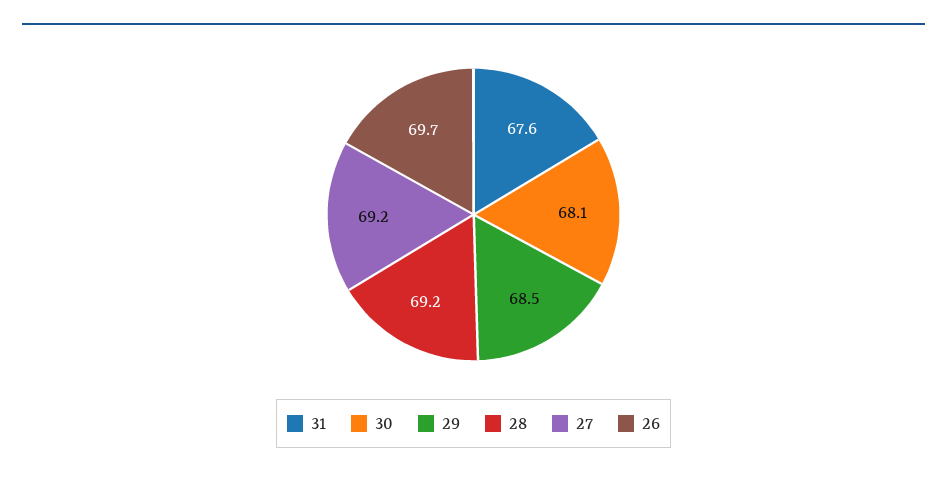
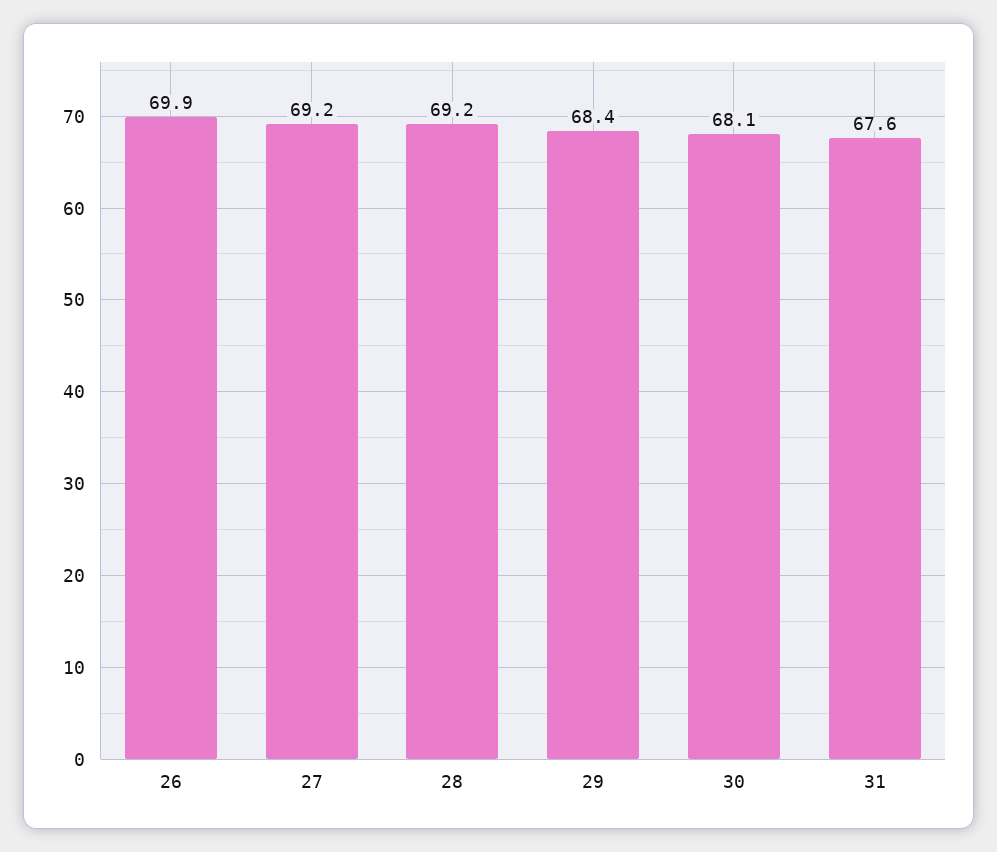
  {
    "31": 67.6,
    "30": 68.1,
-   "29": 68.5,
+   "29": 68.4,
    "28": 69.2,
    "27": 69.2,
-   "26": 69.7
+   "26": 69.9
  }

